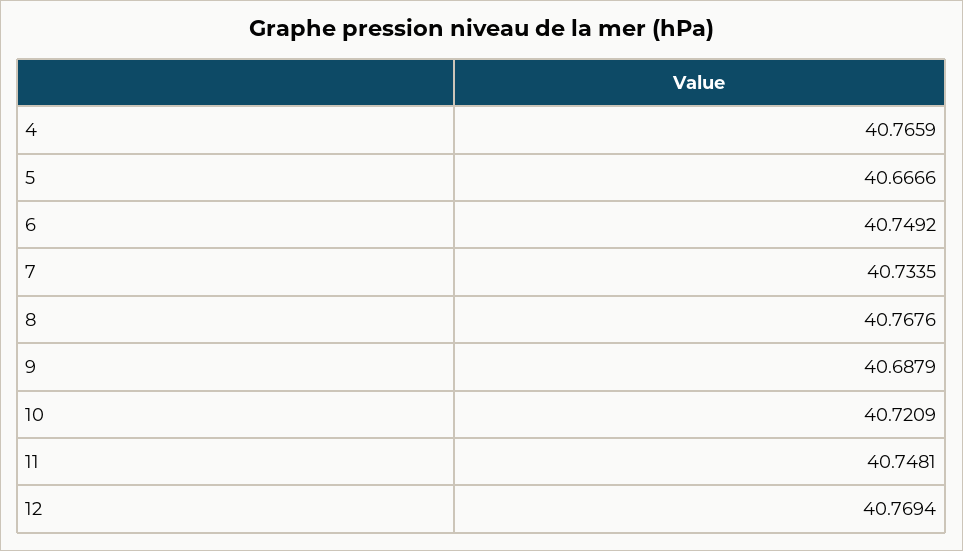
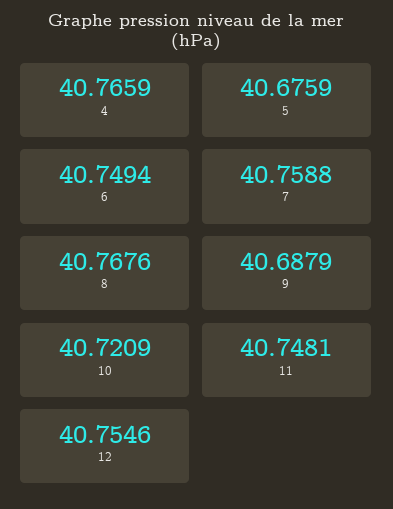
  {
    "4": 40.7659,
-   "5": 40.6666,
+   "5": 40.6759,
-   "6": 40.7492,
+   "6": 40.7494,
-   "7": 40.7335,
+   "7": 40.7588,
    "8": 40.7676,
    "9": 40.6879,
    "10": 40.7209,
    "11": 40.7481,
-   "12": 40.7694
+   "12": 40.7546
  }

